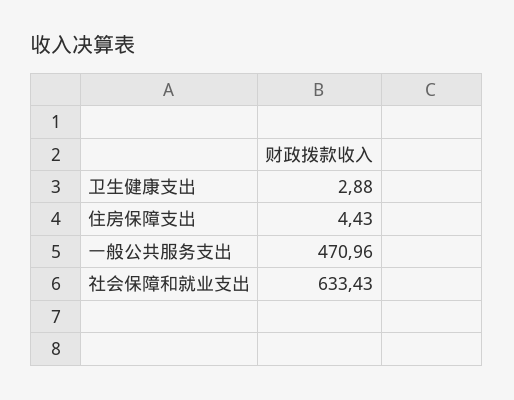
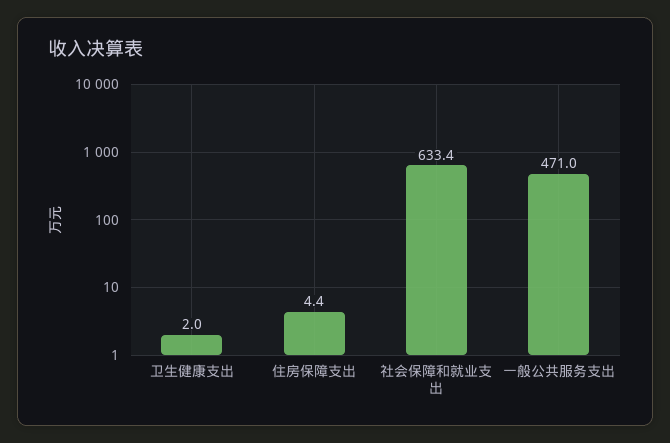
  {
-   "卫生健康支出": 2.88,
+   "卫生健康支出": 2,
    "住房保障支出": 4.43,
    "一般公共服务支出": 470.96,
    "社会保障和就业支出": 633.43
  }

